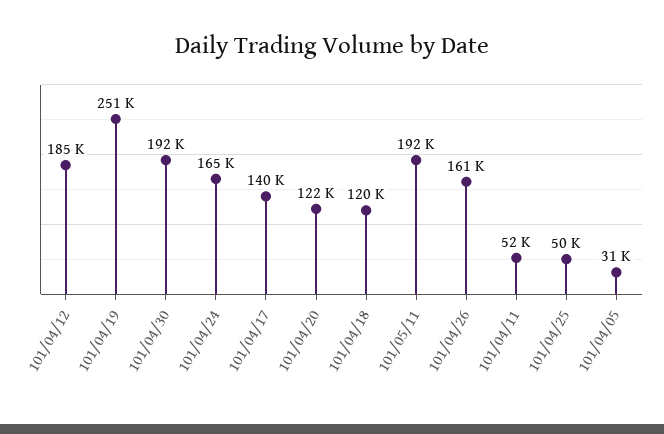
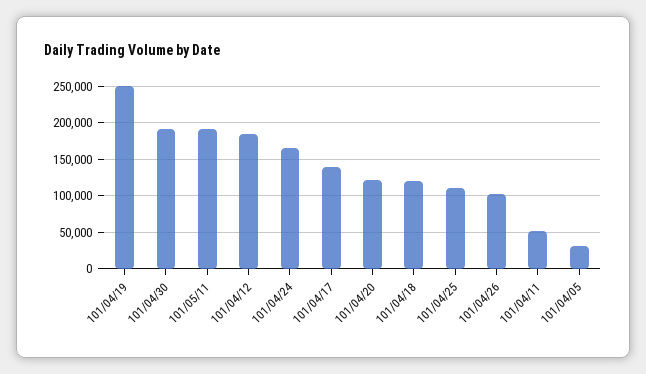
  {
    "101/04/12": 185000,
    "101/04/19": 251000,
    "101/04/30": 192000,
    "101/04/24": 165000,
    "101/04/17": 140000,
    "101/04/20": 122000,
    "101/04/18": 120000,
    "101/05/11": 192000,
-   "101/04/26": 161000,
+   "101/04/26": 100000,
    "101/04/11": 52000,
-   "101/04/25": 50000,
+   "101/04/25": 110000,
    "101/04/05": 31000
  }

